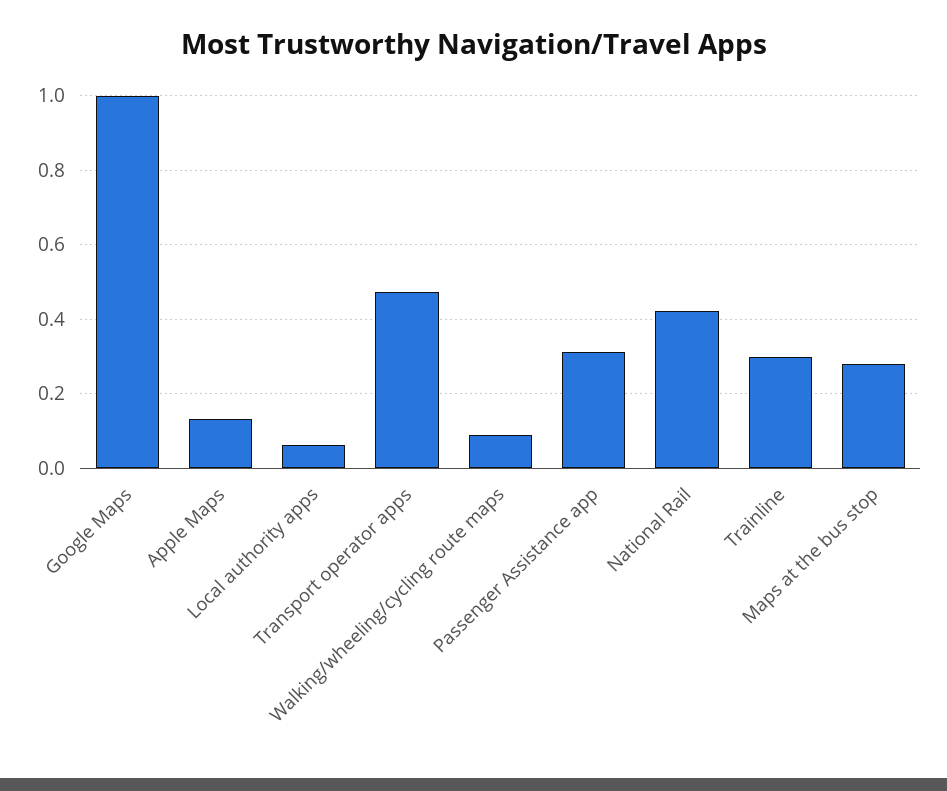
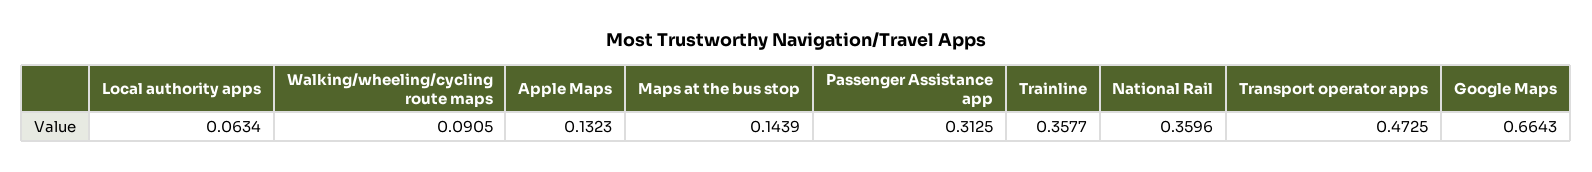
  {
-   "Google Maps": 1,
+   "Google Maps": 0.6643,
    "Apple Maps": 0.1323,
    "Local authority apps": 0.0634,
    "Transport operator apps": 0.4725,
    "Walking/wheeling/cycling route maps": 0.0905,
    "Passenger Assistance app": 0.3125,
-   "National Rail": 0.42,
+   "National Rail": 0.3596,
-   "Trainline": 0.3,
+   "Trainline": 0.3577,
-   "Maps at the bus stop": 0.28
+   "Maps at the bus stop": 0.1439
  }

